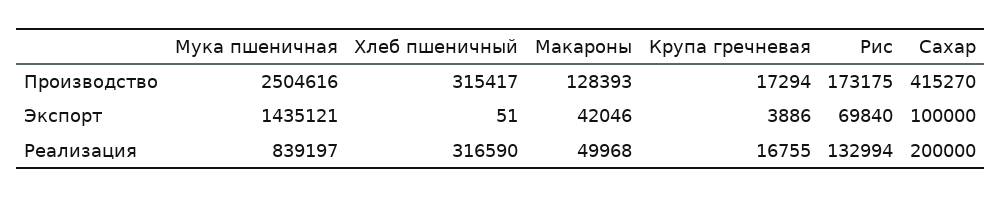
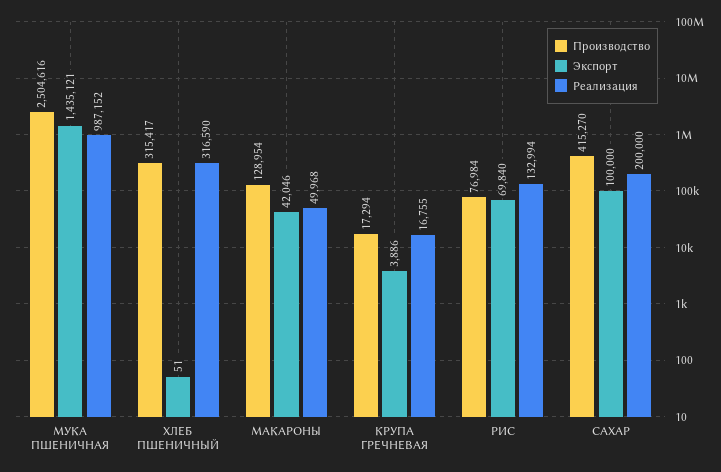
  {
    "Производство": {
      "Мука пшеничная": 2504616,
      "Хлеб пшеничный": 315417,
-     "Макароны": 128393,
+     "Макароны": 128954,
      "Крупа гречневая": 17294,
-     "Рис": 173175,
+     "Рис": 76984,
      "Сахар": 415270
    },
    "Экспорт": {
      "Мука пшеничная": 1435121,
      "Хлеб пшеничный": 51,
      "Макароны": 42046,
      "Крупа гречневая": 3886,
      "Рис": 69840,
      "Сахар": 100000
    },
    "Реализация": {
-     "Мука пшеничная": 839197,
+     "Мука пшеничная": 987152,
      "Хлеб пшеничный": 316590,
      "Макароны": 49968,
      "Крупа гречневая": 16755,
      "Рис": 132994,
      "Сахар": 200000
    }
  }

